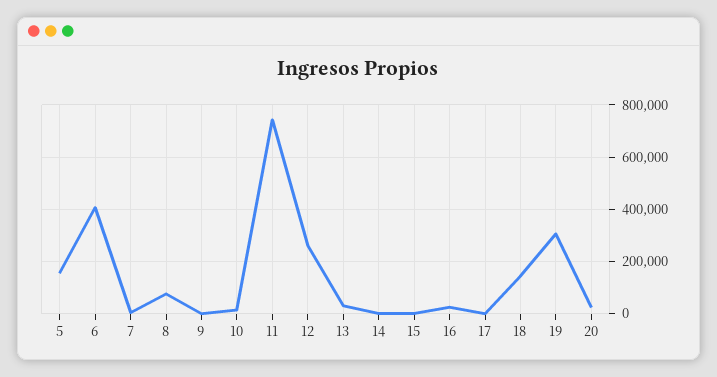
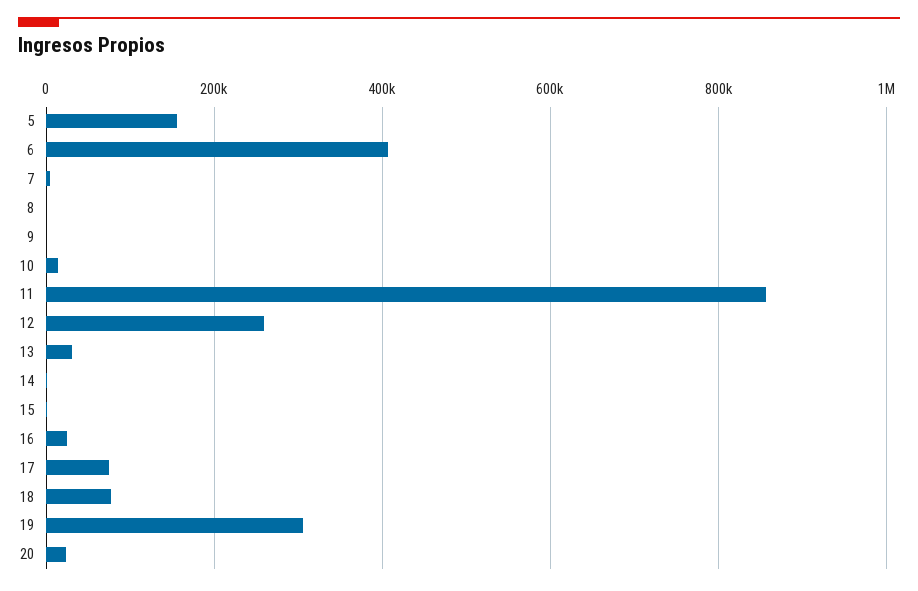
  {
    "5": 160000,
    "6": 400000,
    "7": 0,
-   "8": 75000,
+   "8": 0,
    "9": 0,
    "10": 20000,
-   "11": 750000,
+   "11": 860000,
    "12": 260000,
    "13": 40000,
    "14": 0,
    "15": 0,
    "16": 20000,
-   "17": 0,
+   "17": 80000,
-   "18": 150000,
+   "18": 80000,
    "19": 300000,
    "20": 20000
  }

